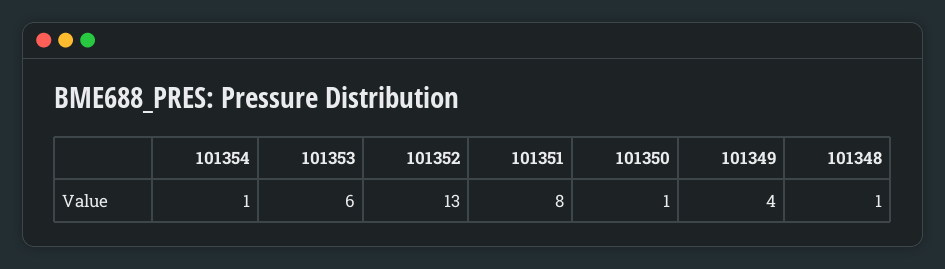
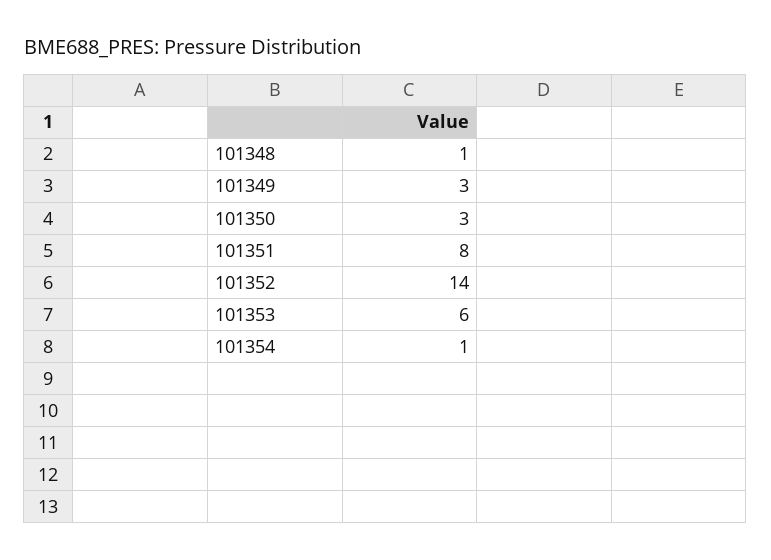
  {
    "101354": 1,
    "101353": 6,
-   "101352": 13,
+   "101352": 14,
    "101351": 8,
-   "101350": 1,
+   "101350": 3,
-   "101349": 4,
+   "101349": 3,
    "101348": 1
  }

